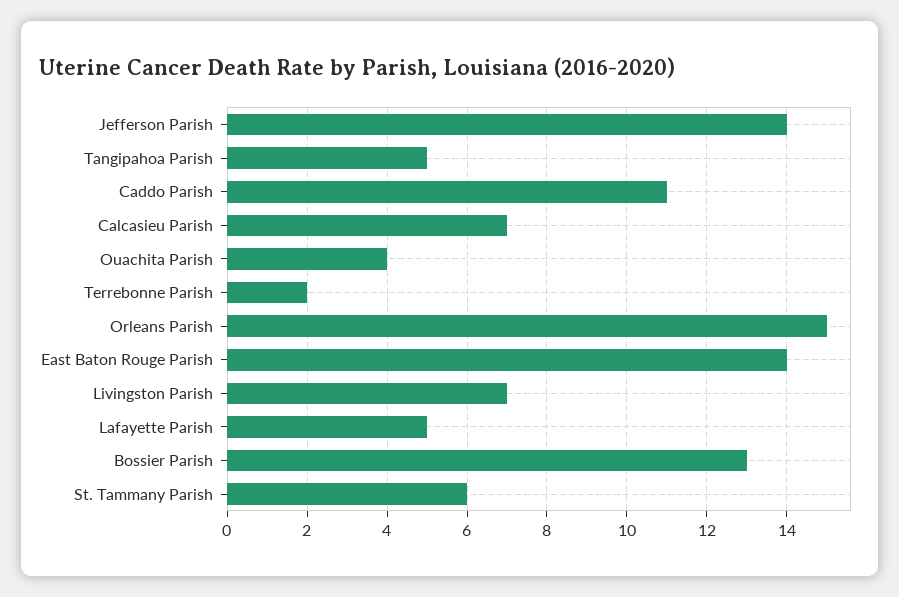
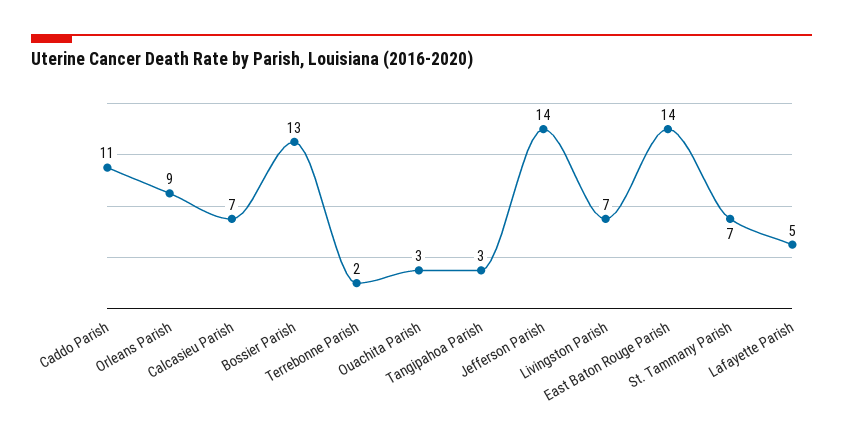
  {
    "Jefferson Parish": 14,
-   "Tangipahoa Parish": 5,
+   "Tangipahoa Parish": 3,
    "Caddo Parish": 11,
    "Calcasieu Parish": 7,
-   "Ouachita Parish": 4,
+   "Ouachita Parish": 3,
    "Terrebonne Parish": 2,
-   "Orleans Parish": 15,
+   "Orleans Parish": 9,
    "East Baton Rouge Parish": 14,
    "Livingston Parish": 7,
    "Lafayette Parish": 5,
    "Bossier Parish": 13,
-   "St. Tammany Parish": 6
+   "St. Tammany Parish": 7
  }

